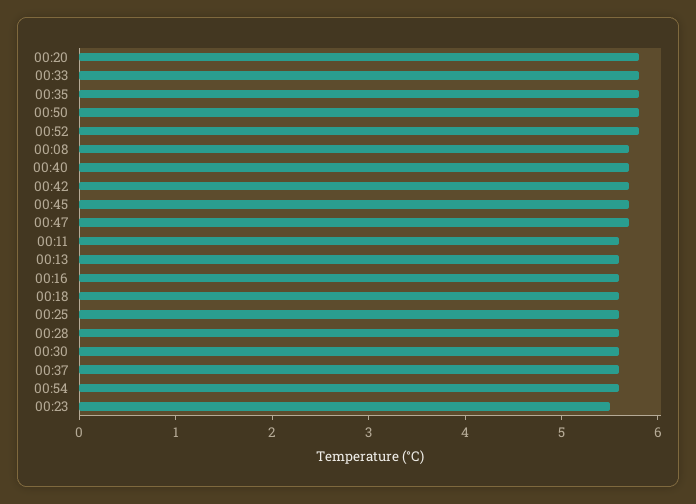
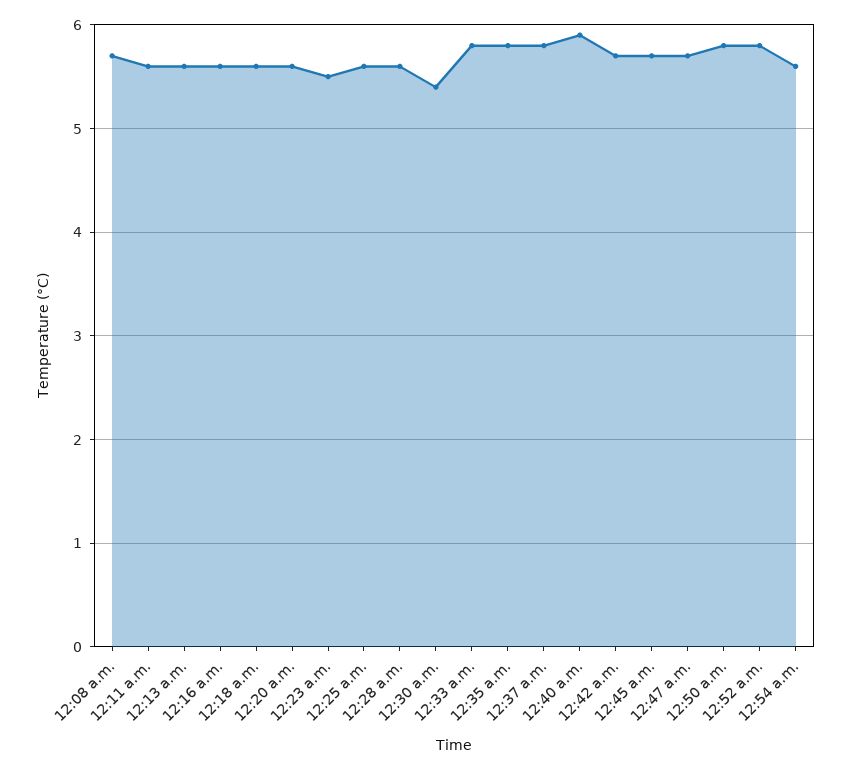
  {
-   "00:20": 5.8,
+   "00:20": 5.6,
    "00:33": 5.8,
    "00:35": 5.8,
    "00:50": 5.8,
    "00:52": 5.8,
    "00:08": 5.7,
-   "00:40": 5.7,
+   "00:40": 5.9,
    "00:42": 5.7,
    "00:45": 5.7,
    "00:47": 5.7,
    "00:11": 5.6,
    "00:13": 5.6,
    "00:16": 5.6,
    "00:18": 5.6,
    "00:25": 5.6,
    "00:28": 5.6,
-   "00:30": 5.6,
+   "00:30": 5.4,
-   "00:37": 5.6,
+   "00:37": 5.8,
    "00:54": 5.6,
    "00:23": 5.5
  }

